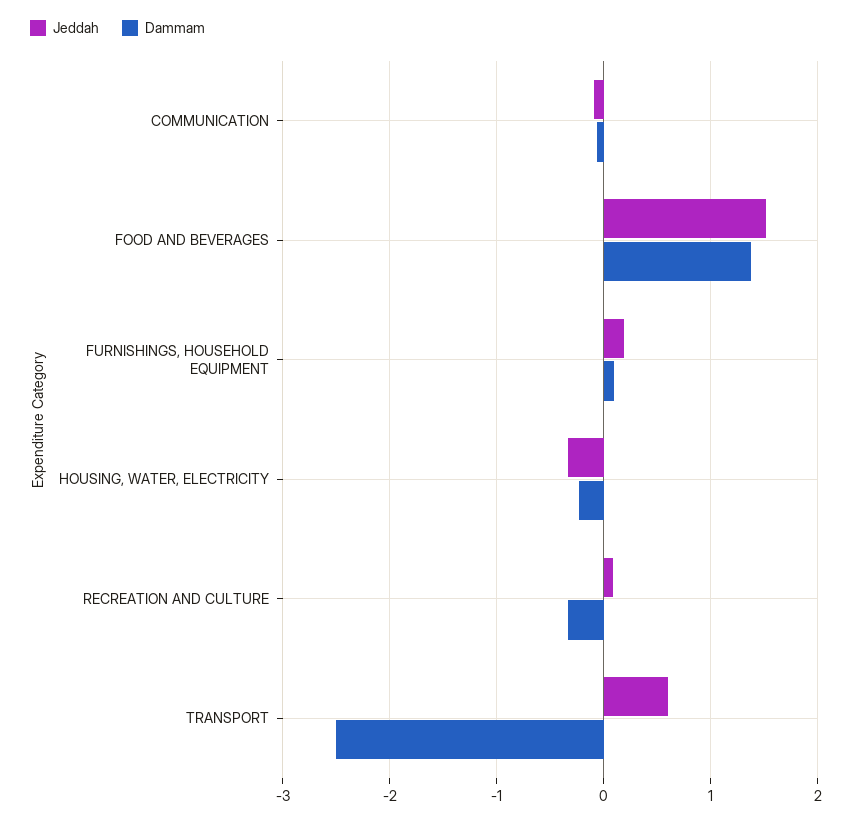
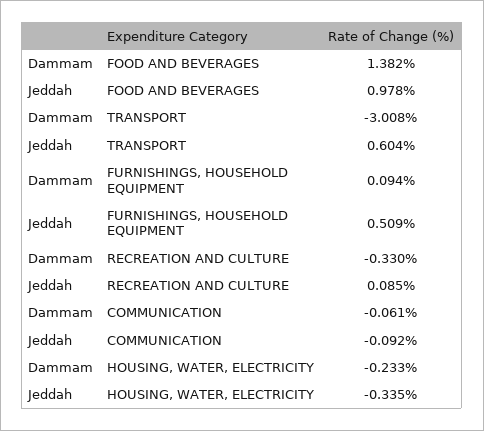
  {
    "Jeddah": {
      "COMMUNICATION": -0.092,
-     "FOOD AND BEVERAGES": 1.5,
+     "FOOD AND BEVERAGES": 0.978,
-     "FURNISHINGS, HOUSEHOLD EQUIPMENT": 0.2,
+     "FURNISHINGS, HOUSEHOLD EQUIPMENT": 0.509,
      "HOUSING, WATER, ELECTRICITY": -0.335,
      "RECREATION AND CULTURE": 0.085,
      "TRANSPORT": 0.604
    },
    "Dammam": {
      "COMMUNICATION": -0.061,
      "FOOD AND BEVERAGES": 1.382,
      "FURNISHINGS, HOUSEHOLD EQUIPMENT": 0.094,
      "HOUSING, WATER, ELECTRICITY": -0.233,
      "RECREATION AND CULTURE": -0.33,
-     "TRANSPORT": -2.5
+     "TRANSPORT": -3.008
    }
  }

